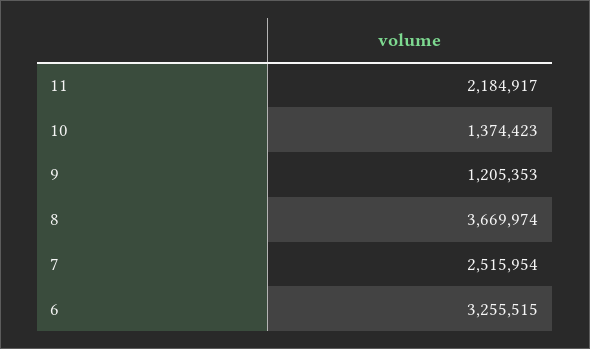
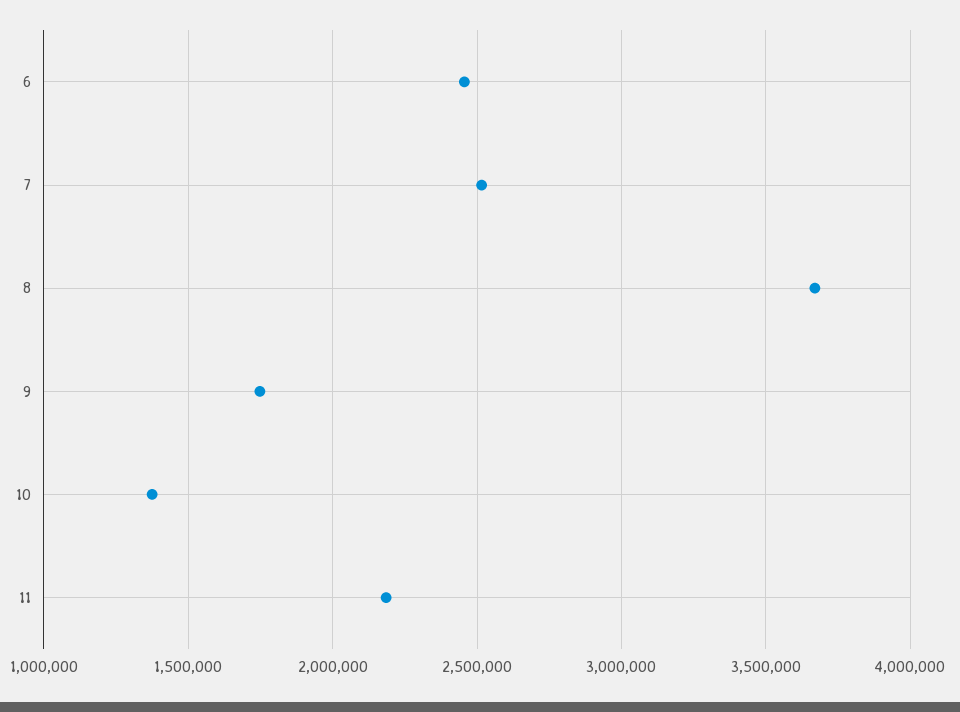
  {
    "11": 2184917,
    "10": 1374423,
-   "9": 1205353,
+   "9": 1750000,
    "8": 3669974,
    "7": 2515954,
-   "6": 3255515
+   "6": 2450000
  }

